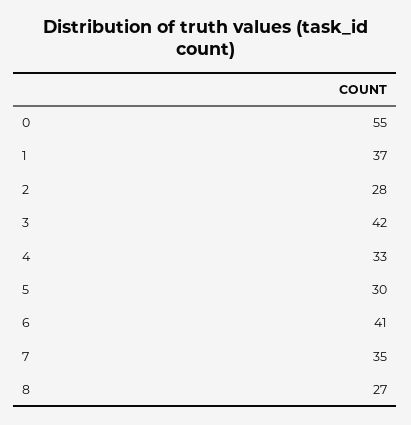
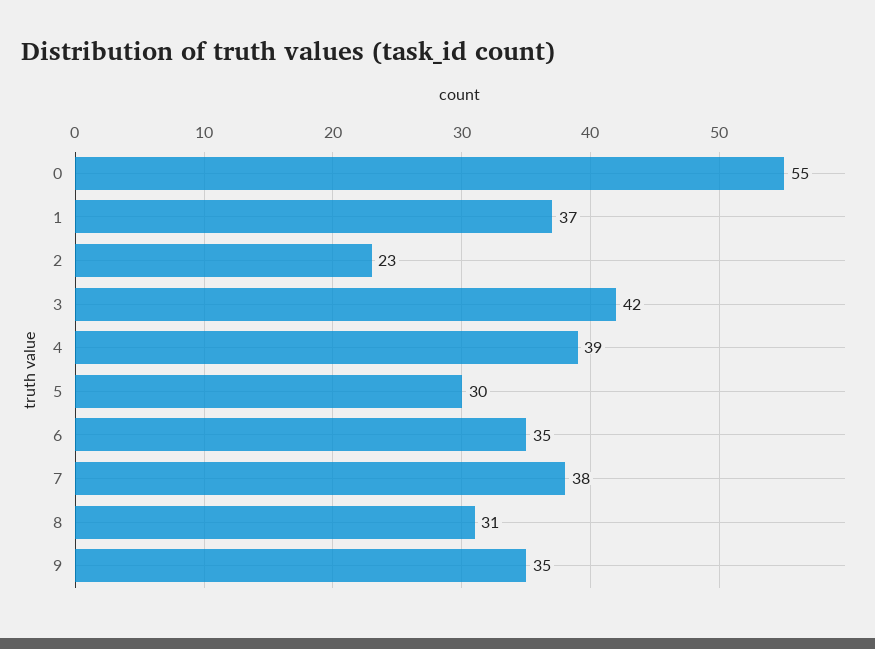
  {
    "0": 55,
    "1": 37,
-   "2": 28,
+   "2": 23,
    "3": 42,
-   "4": 33,
+   "4": 39,
    "5": 30,
-   "6": 41,
+   "6": 35,
-   "7": 35,
+   "7": 38,
-   "8": 27
+   "8": 31,
+   "9": 35
  }

